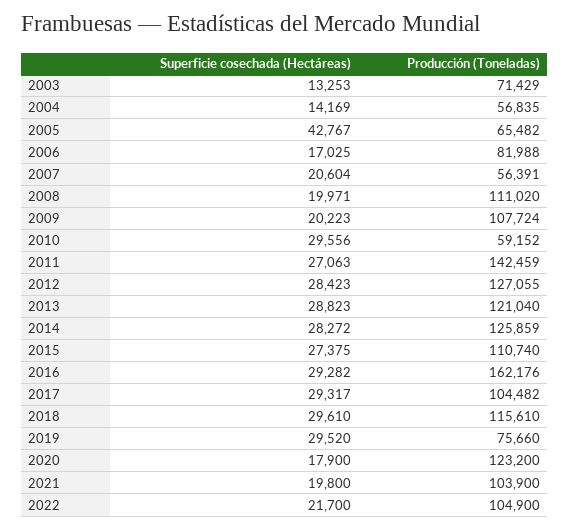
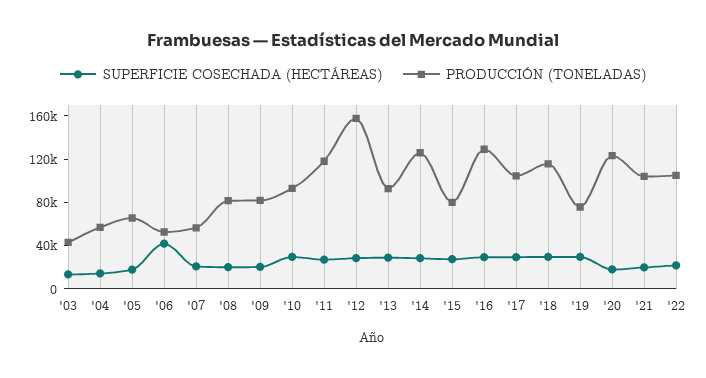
  {
    "Superficie cosechada (Hectáreas)": {
      "2003": 13253,
      "2004": 14169,
-     "2005": 42767,
+     "2005": 20000,
-     "2006": 17025,
+     "2006": 40000,
      "2007": 20604,
      "2008": 19971,
      "2009": 20223,
      "2010": 29556,
      "2011": 27063,
      "2012": 28423,
      "2013": 28823,
      "2014": 28272,
      "2015": 27375,
      "2016": 29282,
      "2017": 29317,
      "2018": 29610,
      "2019": 29520,
      "2020": 17900,
      "2021": 19800,
      "2022": 21700
    },
    "Producción (Toneladas)": {
-     "2003": 71429,
+     "2003": 40000,
      "2004": 56835,
      "2005": 65482,
-     "2006": 81988,
+     "2006": 50000,
      "2007": 56391,
-     "2008": 111020,
+     "2008": 80000,
-     "2009": 107724,
+     "2009": 80000,
-     "2010": 59152,
+     "2010": 90000,
-     "2011": 142459,
+     "2011": 120000,
-     "2012": 127055,
+     "2012": 160000,
-     "2013": 121040,
+     "2013": 90000,
      "2014": 125859,
-     "2015": 110740,
+     "2015": 80000,
-     "2016": 162176,
+     "2016": 130000,
      "2017": 104482,
      "2018": 115610,
      "2019": 75660,
      "2020": 123200,
      "2021": 103900,
      "2022": 104900
    }
  }

